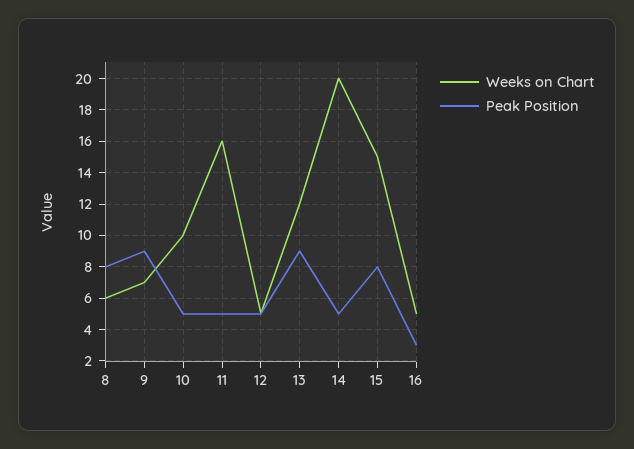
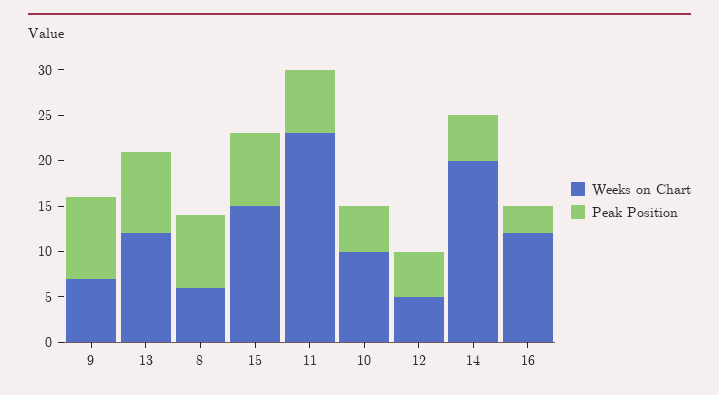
  {
    "Weeks on Chart": {
      "8": 6,
      "9": 7,
      "10": 10,
-     "11": 16,
+     "11": 23,
      "12": 5,
      "13": 12,
      "14": 20,
      "15": 15,
-     "16": 5
+     "16": 12
    },
    "Peak Position": {
      "8": 8,
      "9": 9,
      "10": 5,
-     "11": 5,
+     "11": 7,
      "12": 5,
      "13": 9,
      "14": 5,
      "15": 8,
      "16": 3
    }
  }

